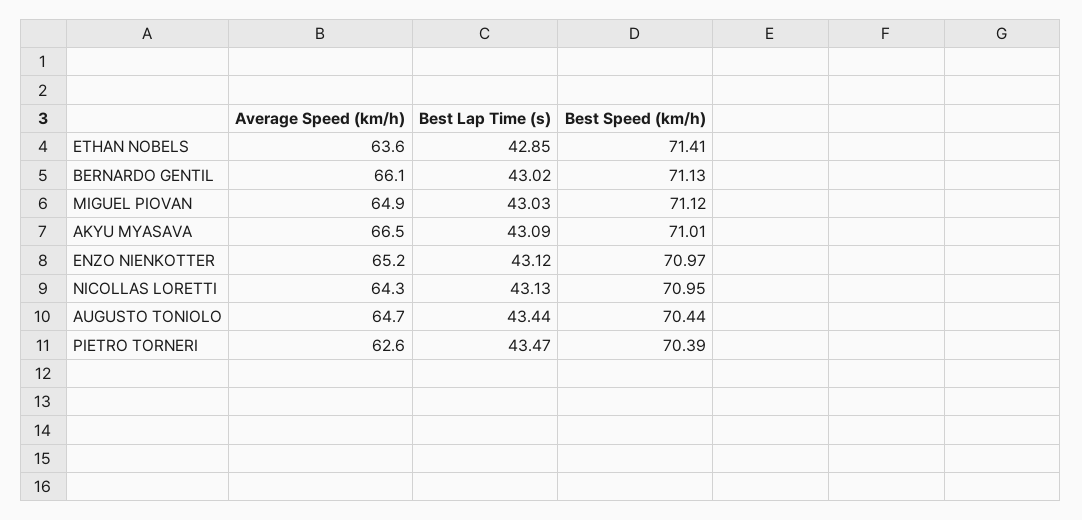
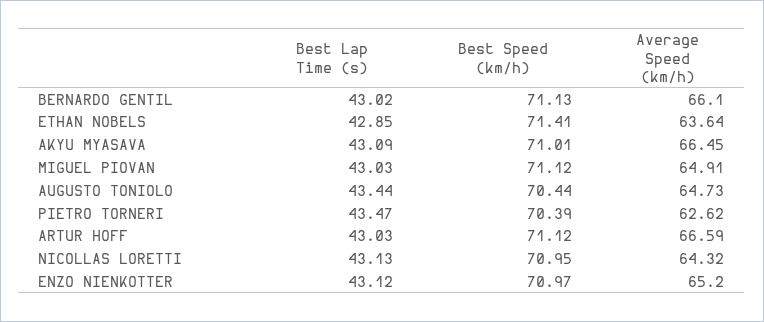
  {
    "Average Speed (km/h)": {
      "ETHAN NOBELS": 63.64,
      "BERNARDO GENTIL": 66.1,
      "MIGUEL PIOVAN": 64.91,
      "AKYU MYASAVA": 66.45,
      "ENZO NIENKOTTER": 65.2,
      "NICOLLAS LORETTI": 64.32,
      "AUGUSTO TONIOLO": 64.73,
-     "PIETRO TORNERI": 62.62
+     "PIETRO TORNERI": 62.62,
+     "ARTUR HOFF": 66.59
    },
    "Best Lap Time (s)": {
      "ETHAN NOBELS": 42.85,
      "BERNARDO GENTIL": 43.02,
      "MIGUEL PIOVAN": 43.03,
      "AKYU MYASAVA": 43.09,
      "ENZO NIENKOTTER": 43.12,
      "NICOLLAS LORETTI": 43.13,
      "AUGUSTO TONIOLO": 43.44,
-     "PIETRO TORNERI": 43.47
+     "PIETRO TORNERI": 43.47,
+     "ARTUR HOFF": 43.03
    },
    "Best Speed (km/h)": {
      "ETHAN NOBELS": 71.41,
      "BERNARDO GENTIL": 71.13,
      "MIGUEL PIOVAN": 71.12,
      "AKYU MYASAVA": 71.01,
      "ENZO NIENKOTTER": 70.97,
      "NICOLLAS LORETTI": 70.95,
      "AUGUSTO TONIOLO": 70.44,
-     "PIETRO TORNERI": 70.39
+     "PIETRO TORNERI": 70.39,
+     "ARTUR HOFF": 71.12
    }
  }

